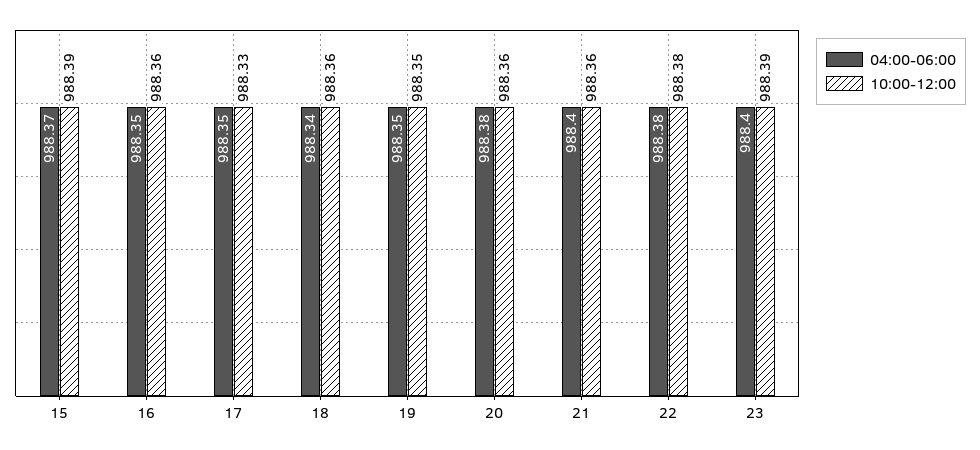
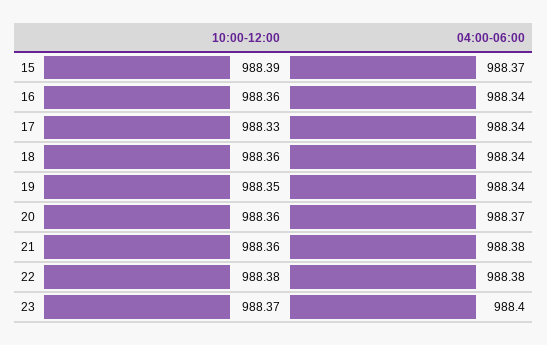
  {
    "04:00-06:00": {
      "15": 988.37,
-     "16": 988.35,
+     "16": 988.34,
-     "17": 988.35,
+     "17": 988.34,
      "18": 988.34,
-     "19": 988.35,
+     "19": 988.34,
-     "20": 988.38,
+     "20": 988.37,
-     "21": 988.4,
+     "21": 988.38,
      "22": 988.38,
      "23": 988.4
    },
    "10:00-12:00": {
      "15": 988.39,
      "16": 988.36,
      "17": 988.33,
      "18": 988.36,
      "19": 988.35,
      "20": 988.36,
      "21": 988.36,
      "22": 988.38,
-     "23": 988.39
+     "23": 988.37
    }
  }

